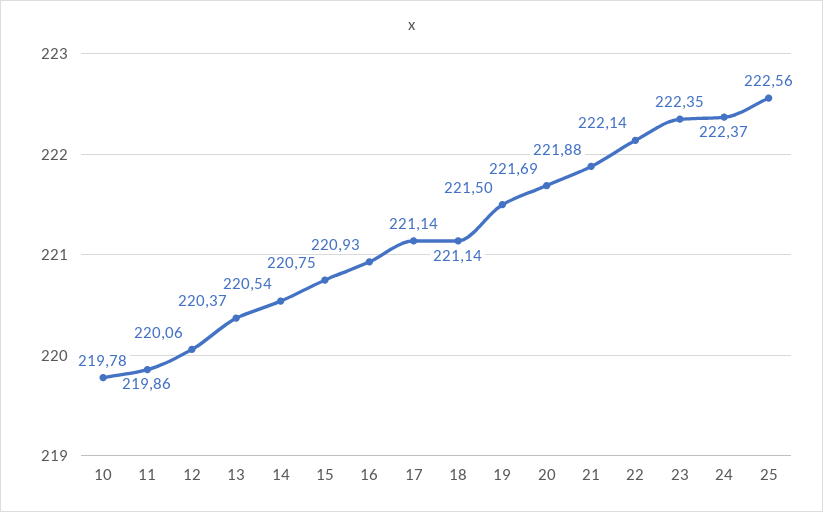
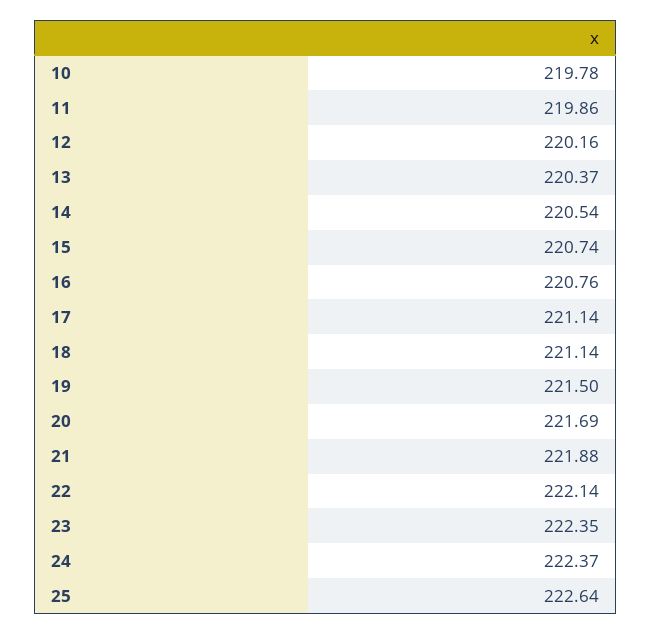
  {
    "10": 219.78,
    "11": 219.86,
-   "12": 220.06,
+   "12": 220.16,
    "13": 220.37,
    "14": 220.54,
-   "15": 220.75,
+   "15": 220.74,
-   "16": 220.93,
+   "16": 220.76,
    "17": 221.14,
    "18": 221.14,
    "19": 221.5,
    "20": 221.69,
    "21": 221.88,
    "22": 222.14,
    "23": 222.35,
    "24": 222.37,
-   "25": 222.56
+   "25": 222.64
  }

